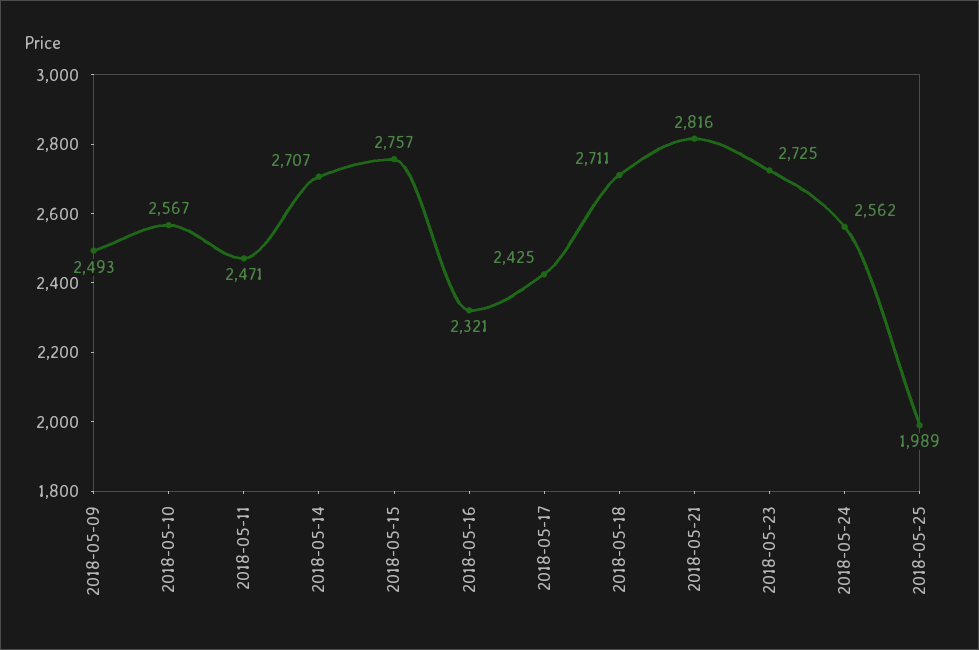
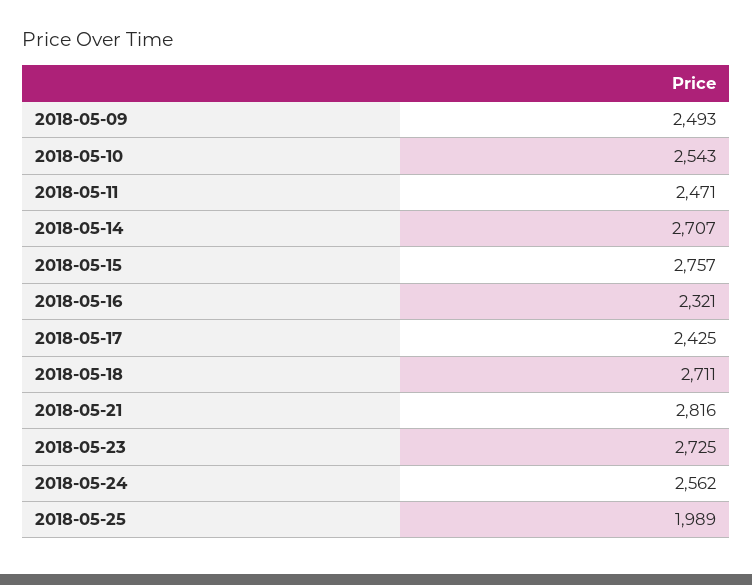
  {
    "2018-05-09": 2493,
-   "2018-05-10": 2567,
+   "2018-05-10": 2543,
    "2018-05-11": 2471,
    "2018-05-14": 2707,
    "2018-05-15": 2757,
    "2018-05-16": 2321,
    "2018-05-17": 2425,
    "2018-05-18": 2711,
    "2018-05-21": 2816,
    "2018-05-23": 2725,
    "2018-05-24": 2562,
    "2018-05-25": 1989
  }

